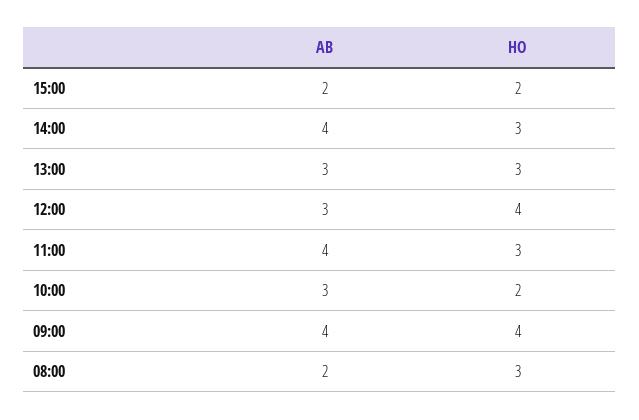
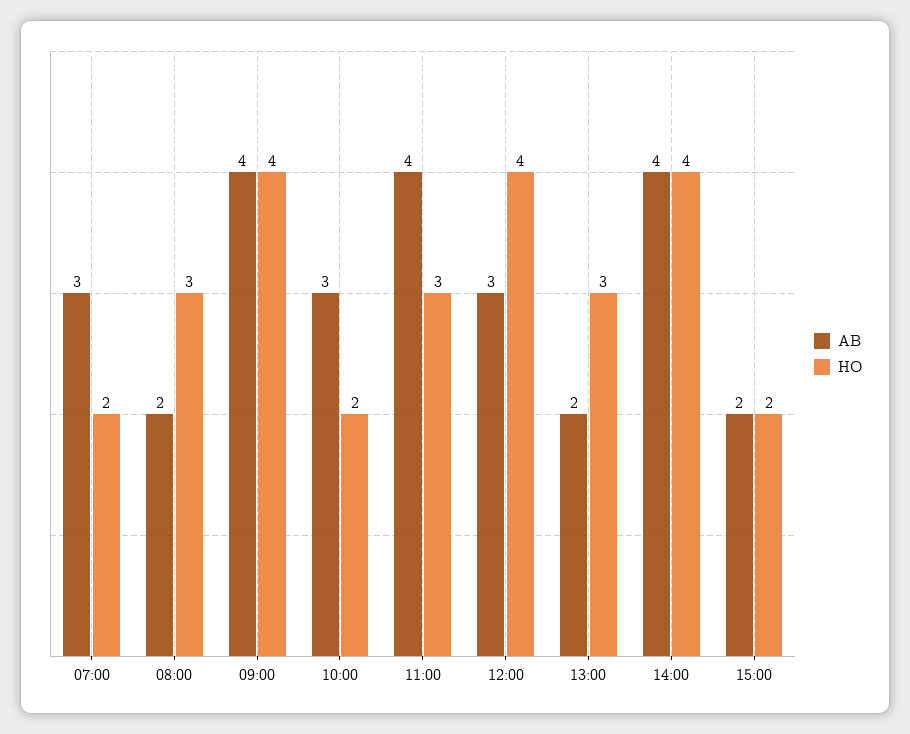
  {
    "AB": {
      "15:00": 2,
      "14:00": 4,
-     "13:00": 3,
+     "13:00": 2,
      "12:00": 3,
      "11:00": 4,
      "10:00": 3,
      "09:00": 4,
-     "08:00": 2
+     "08:00": 2,
+     "07:00": 3
    },
    "HO": {
      "15:00": 2,
-     "14:00": 3,
+     "14:00": 4,
      "13:00": 3,
      "12:00": 4,
      "11:00": 3,
      "10:00": 2,
      "09:00": 4,
-     "08:00": 3
+     "08:00": 3,
+     "07:00": 2
    }
  }

